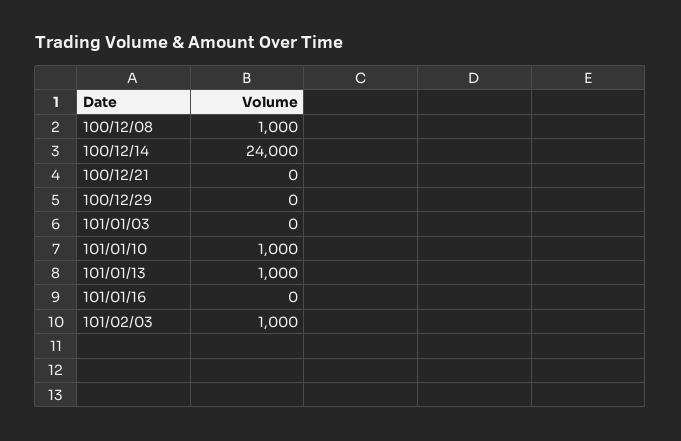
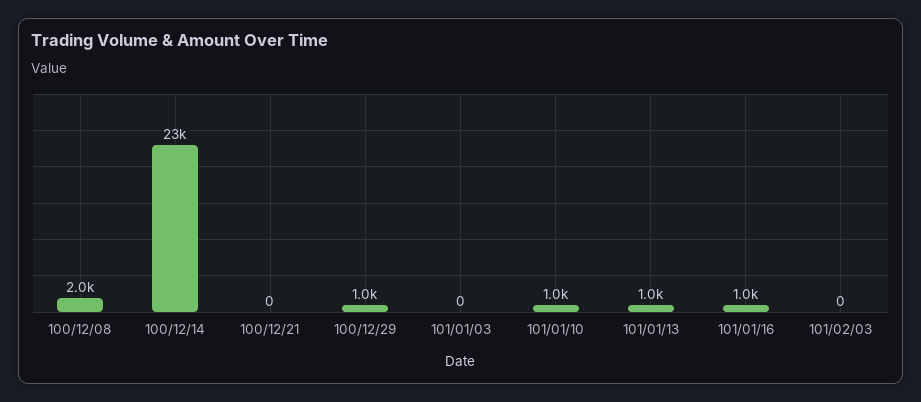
  {
-   "100/12/08": 1000,
+   "100/12/08": 2000,
-   "100/12/14": 24000,
+   "100/12/14": 23000,
    "100/12/21": 0,
-   "100/12/29": 0,
+   "100/12/29": 1000,
    "101/01/03": 0,
    "101/01/10": 1000,
    "101/01/13": 1000,
-   "101/01/16": 0,
+   "101/01/16": 1000,
-   "101/02/03": 1000
+   "101/02/03": 0
  }

